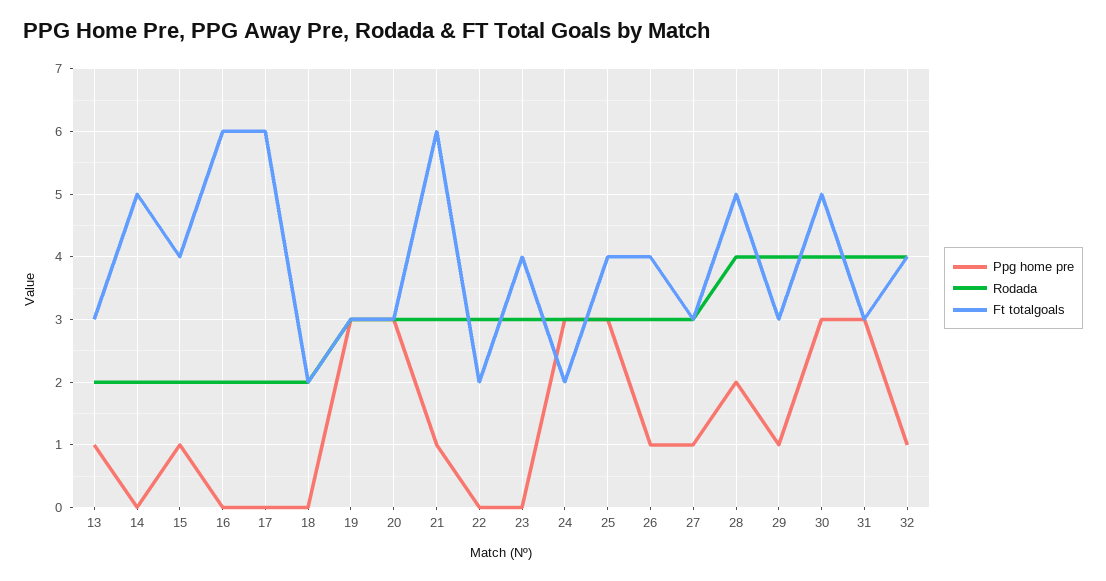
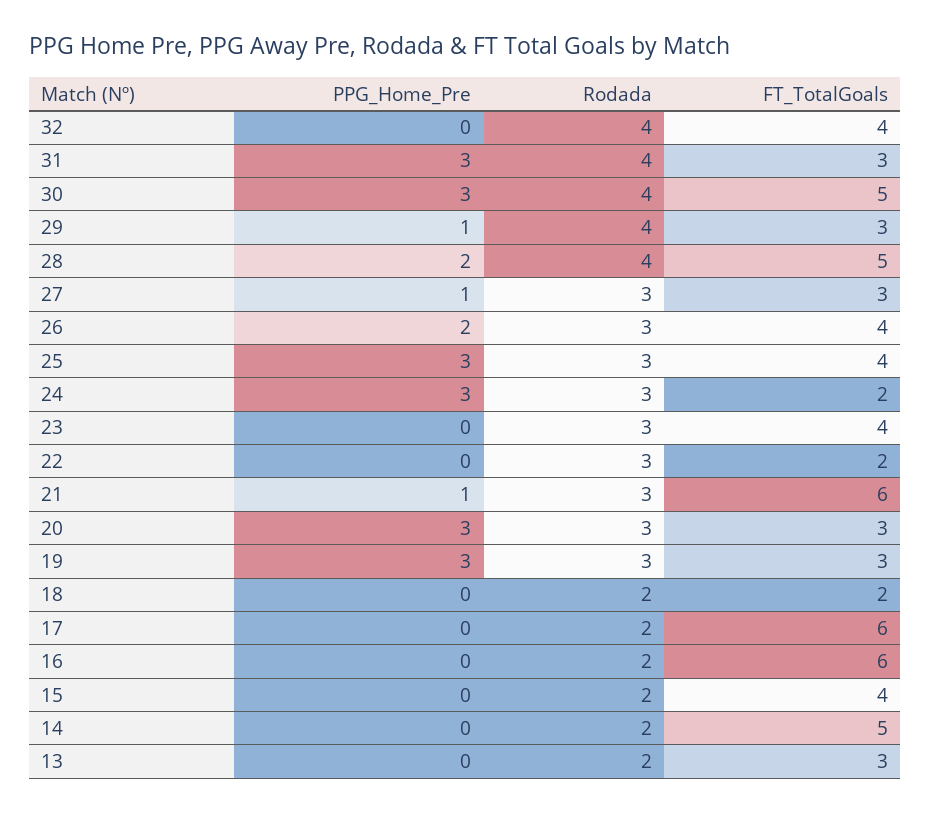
  {
    "Ppg home pre": {
-     "13": 1,
+     "13": 0,
      "14": 0,
-     "15": 1,
+     "15": 0,
      "16": 0,
      "17": 0,
      "18": 0,
      "19": 3,
      "20": 3,
      "21": 1,
      "22": 0,
      "23": 0,
      "24": 3,
      "25": 3,
-     "26": 1,
+     "26": 2,
      "27": 1,
      "28": 2,
      "29": 1,
      "30": 3,
      "31": 3,
-     "32": 1
+     "32": 0
    },
    "Rodada": {
      "13": 2,
      "14": 2,
      "15": 2,
      "16": 2,
      "17": 2,
      "18": 2,
      "19": 3,
      "20": 3,
      "21": 3,
      "22": 3,
      "23": 3,
      "24": 3,
      "25": 3,
      "26": 3,
      "27": 3,
      "28": 4,
      "29": 4,
      "30": 4,
      "31": 4,
      "32": 4
    },
    "Ft totalgoals": {
      "13": 3,
      "14": 5,
      "15": 4,
      "16": 6,
      "17": 6,
      "18": 2,
      "19": 3,
      "20": 3,
      "21": 6,
      "22": 2,
      "23": 4,
      "24": 2,
      "25": 4,
      "26": 4,
      "27": 3,
      "28": 5,
      "29": 3,
      "30": 5,
      "31": 3,
      "32": 4
    }
  }

